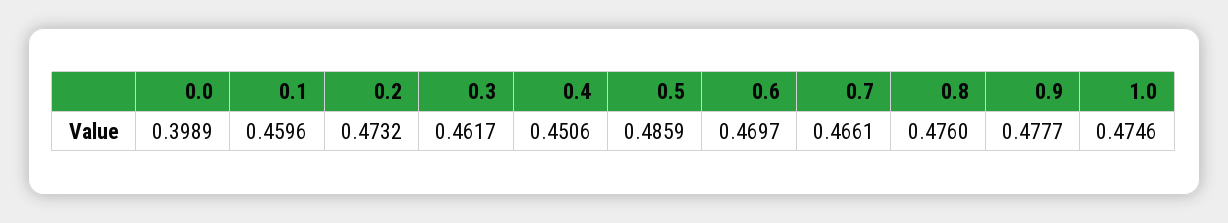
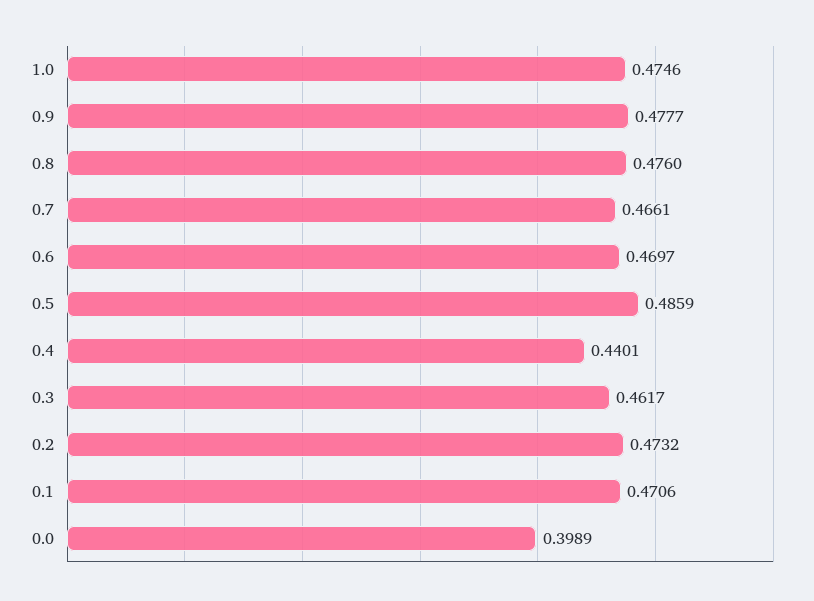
  {
    "0.0": 0.3989,
-   "0.1": 0.4596,
+   "0.1": 0.4706,
    "0.2": 0.4732,
    "0.3": 0.4617,
-   "0.4": 0.4506,
+   "0.4": 0.4401,
    "0.5": 0.4859,
    "0.6": 0.4697,
    "0.7": 0.4661,
    "0.8": 0.476,
    "0.9": 0.4777,
    "1.0": 0.4746
  }

